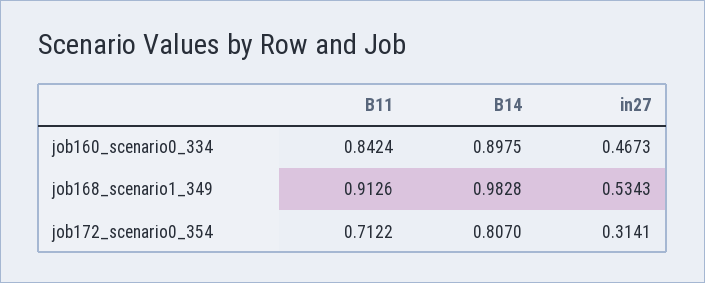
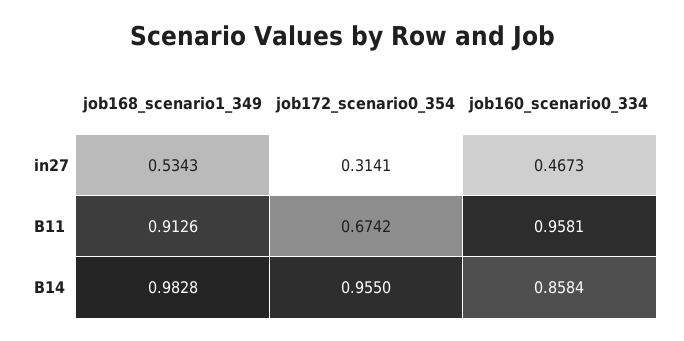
  {
    "B11": {
-     "job160_scenario0_334": 0.8424,
+     "job160_scenario0_334": 0.9581,
      "job168_scenario1_349": 0.9126,
-     "job172_scenario0_354": 0.7122
+     "job172_scenario0_354": 0.6742
    },
    "B14": {
-     "job160_scenario0_334": 0.8975,
+     "job160_scenario0_334": 0.8584,
      "job168_scenario1_349": 0.9828,
-     "job172_scenario0_354": 0.807
+     "job172_scenario0_354": 0.955
    },
    "in27": {
      "job160_scenario0_334": 0.4673,
      "job168_scenario1_349": 0.5343,
      "job172_scenario0_354": 0.3141
    }
  }

